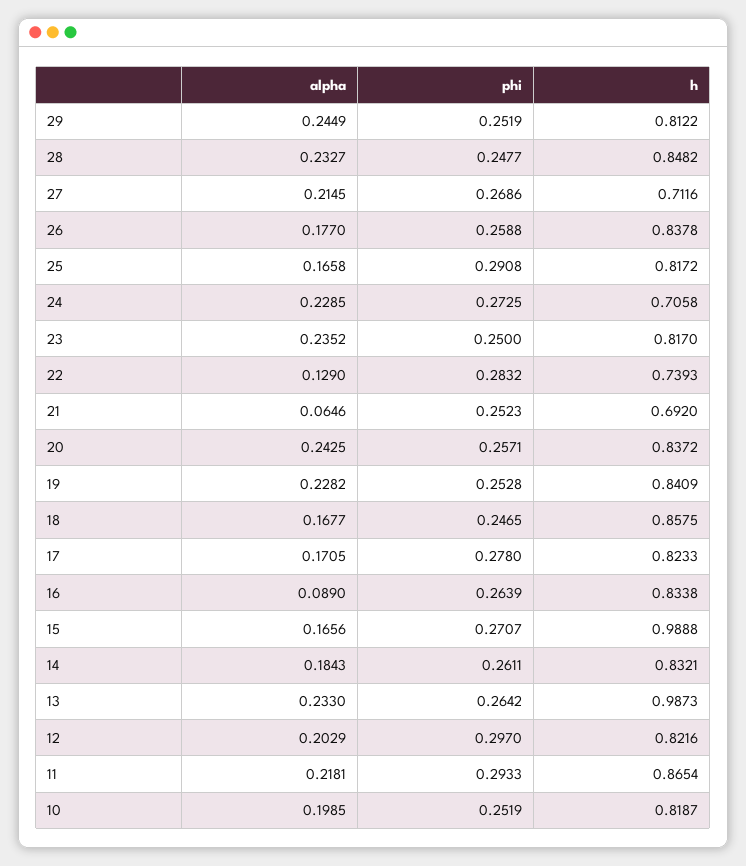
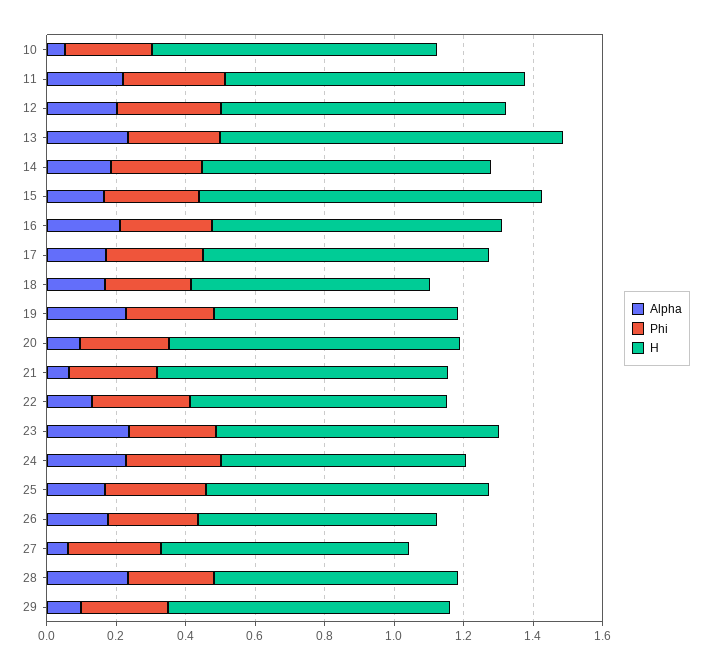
  {
    "alpha": {
-     "29": 0.2449,
+     "29": 0.1,
      "28": 0.2327,
-     "27": 0.2145,
+     "27": 0.05,
      "26": 0.177,
      "25": 0.1658,
      "24": 0.2285,
      "23": 0.2352,
      "22": 0.129,
      "21": 0.0646,
-     "20": 0.2425,
+     "20": 0.1,
      "19": 0.2282,
      "18": 0.1677,
      "17": 0.1705,
-     "16": 0.089,
+     "16": 0.2,
      "15": 0.1656,
      "14": 0.1843,
      "13": 0.233,
      "12": 0.2029,
      "11": 0.2181,
-     "10": 0.1985
+     "10": 0.05
    },
    "phi": {
      "29": 0.2519,
      "28": 0.2477,
      "27": 0.2686,
      "26": 0.2588,
      "25": 0.2908,
      "24": 0.2725,
      "23": 0.25,
      "22": 0.2832,
      "21": 0.2523,
      "20": 0.2571,
      "19": 0.2528,
      "18": 0.2465,
      "17": 0.278,
      "16": 0.2639,
      "15": 0.2707,
      "14": 0.2611,
      "13": 0.2642,
      "12": 0.297,
      "11": 0.2933,
      "10": 0.2519
    },
    "h": {
      "29": 0.8122,
-     "28": 0.8482,
+     "28": 0.7,
      "27": 0.7116,
-     "26": 0.8378,
+     "26": 0.7,
      "25": 0.8172,
      "24": 0.7058,
      "23": 0.817,
      "22": 0.7393,
-     "21": 0.692,
+     "21": 0.85,
      "20": 0.8372,
-     "19": 0.8409,
+     "19": 0.7,
-     "18": 0.8575,
+     "18": 0.7,
      "17": 0.8233,
      "16": 0.8338,
      "15": 0.9888,
      "14": 0.8321,
      "13": 0.9873,
      "12": 0.8216,
      "11": 0.8654,
      "10": 0.8187
    }
  }

